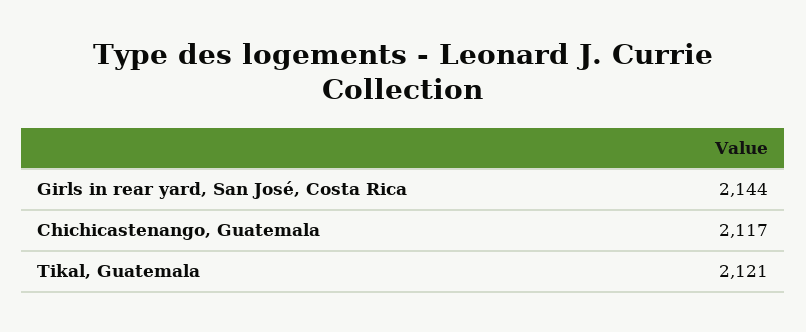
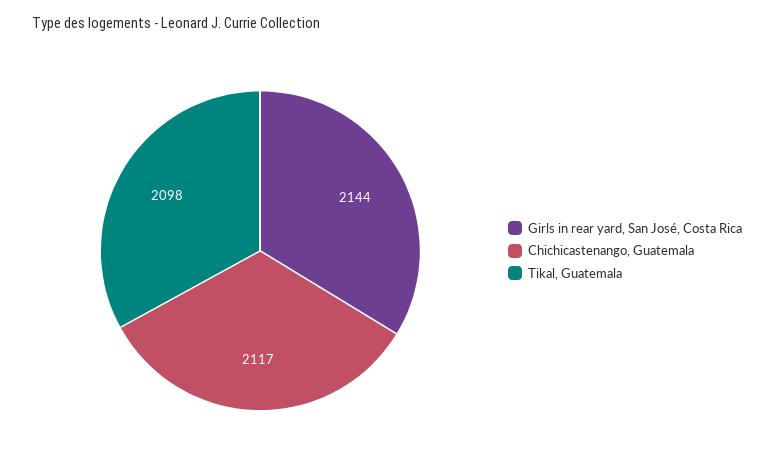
  {
    "Girls in rear yard, San José, Costa Rica": 2144,
    "Chichicastenango, Guatemala": 2117,
-   "Tikal, Guatemala": 2121
+   "Tikal, Guatemala": 2098
  }

